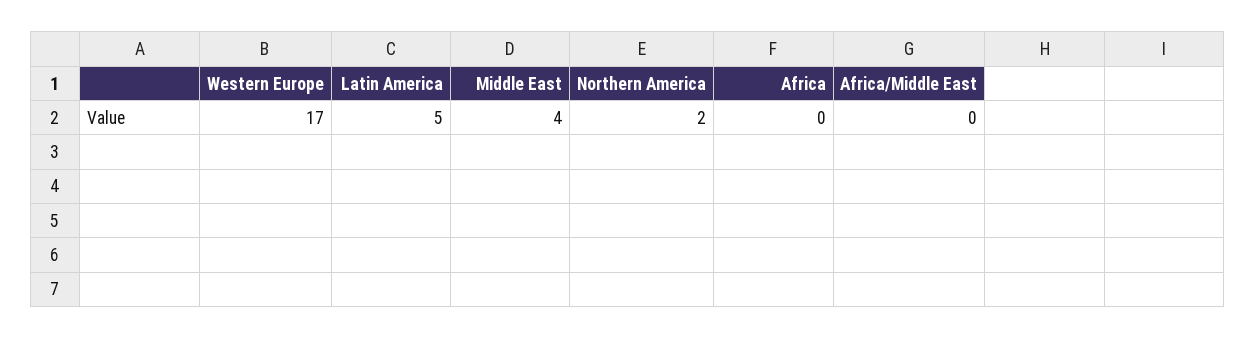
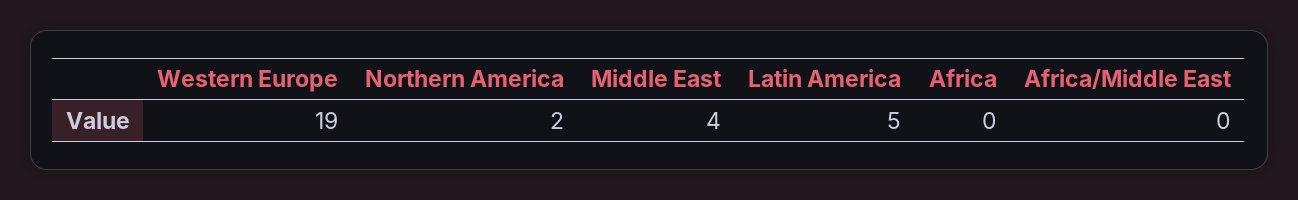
  {
-   "Western Europe": 17,
+   "Western Europe": 19,
    "Latin America": 5,
    "Middle East": 4,
    "Northern America": 2,
    "Africa": 0,
    "Africa/Middle East": 0
  }

